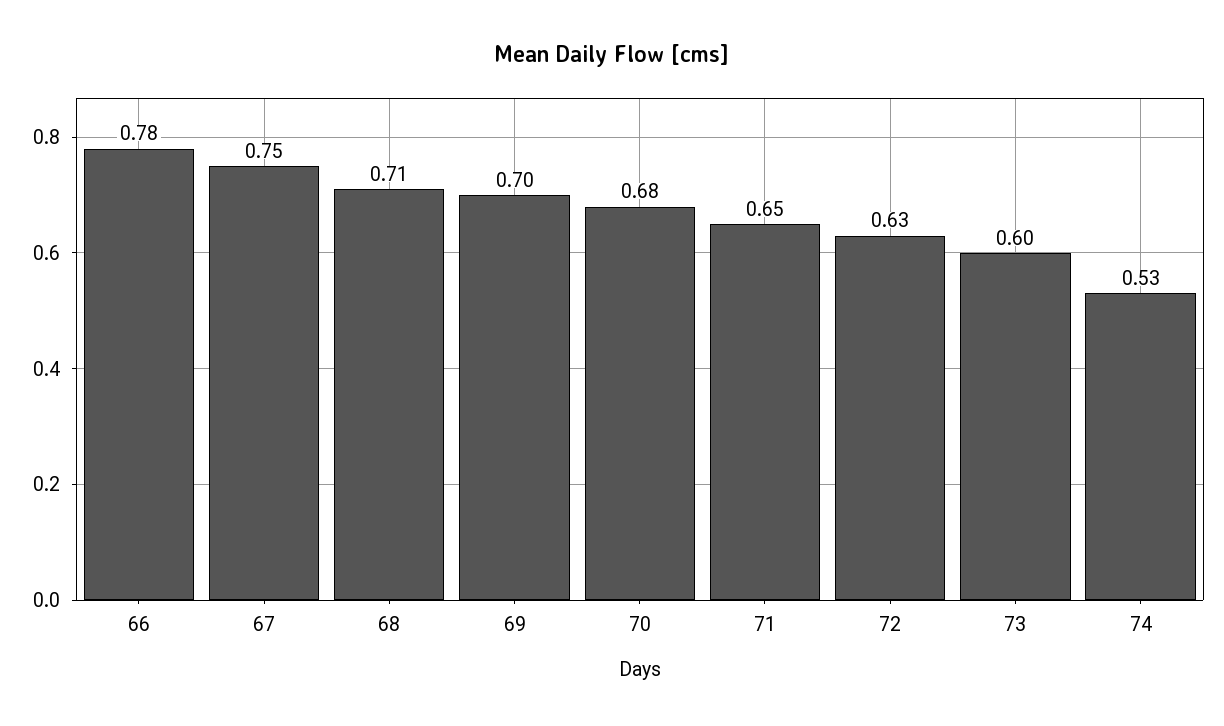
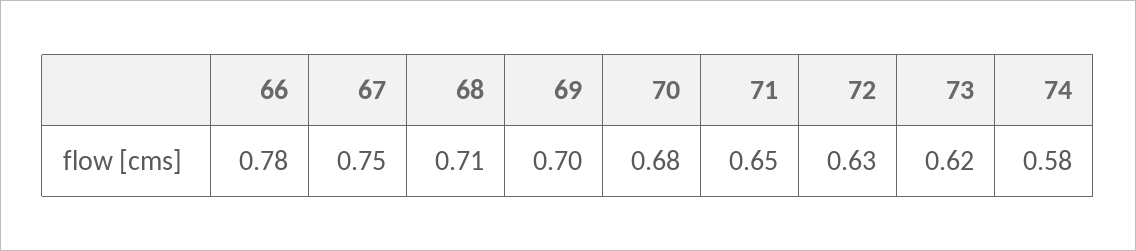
  {
    "66": 0.78,
    "67": 0.75,
    "68": 0.71,
    "69": 0.7,
    "70": 0.68,
    "71": 0.65,
    "72": 0.63,
-   "73": 0.6,
+   "73": 0.62,
-   "74": 0.53
+   "74": 0.58
  }

